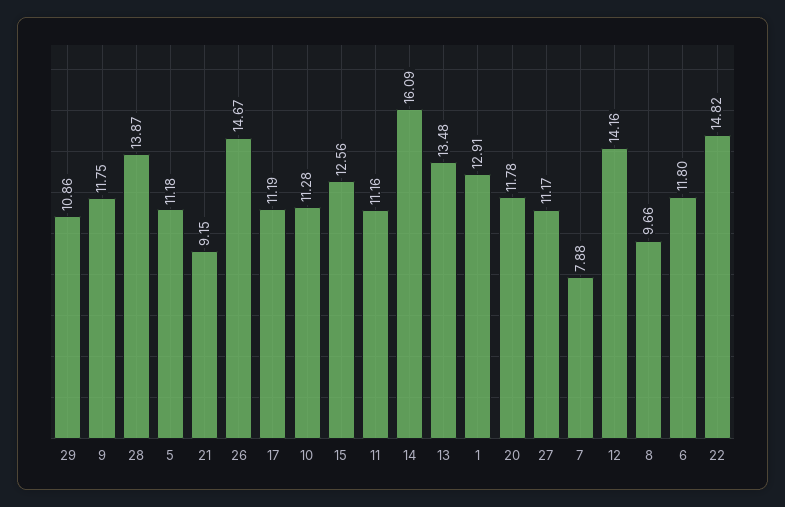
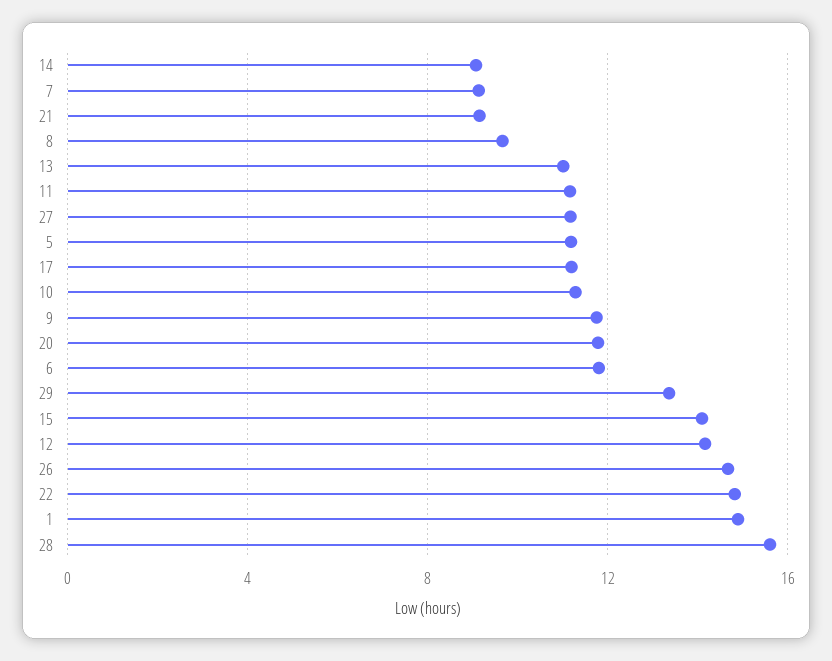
  {
-   "29": 10.86,
+   "29": 13.5,
    "9": 11.75,
-   "28": 13.87,
+   "28": 15.5,
    "5": 11.18,
    "21": 9.15,
    "26": 14.67,
    "17": 11.19,
    "10": 11.28,
-   "15": 12.56,
+   "15": 14,
    "11": 11.16,
-   "14": 16.09,
+   "14": 9,
-   "13": 13.48,
+   "13": 11,
-   "1": 12.91,
+   "1": 15,
    "20": 11.78,
    "27": 11.17,
-   "7": 7.88,
+   "7": 9,
    "12": 14.16,
    "8": 9.66,
    "6": 11.8,
    "22": 14.82
  }

